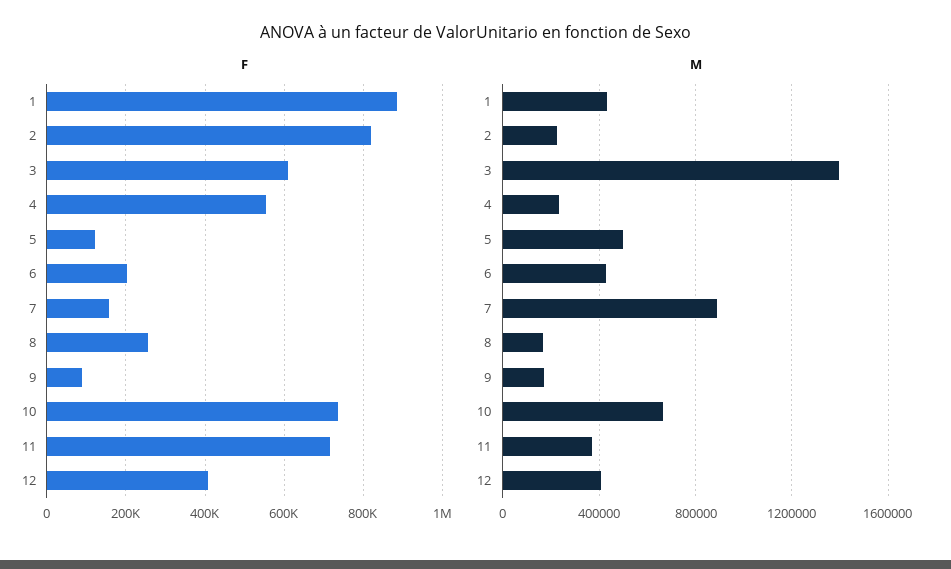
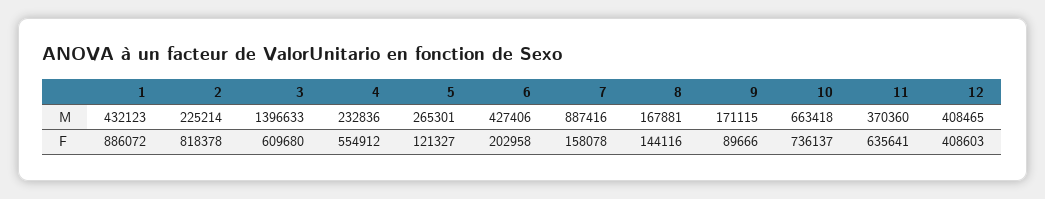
  {
    "F": {
      "1": 886072,
      "2": 818378,
      "3": 609680,
      "4": 554912,
      "5": 121327,
      "6": 202958,
      "7": 158078,
-     "8": 260000,
+     "8": 144116,
      "9": 89666,
      "10": 736137,
-     "11": 720000,
+     "11": 635641,
      "12": 408603
    },
    "M": {
      "1": 432123,
      "2": 225214,
      "3": 1396633,
      "4": 232836,
-     "5": 500000,
+     "5": 265301,
      "6": 427406,
      "7": 887416,
      "8": 167881,
      "9": 171115,
      "10": 663418,
      "11": 370360,
      "12": 408465
    }
  }

